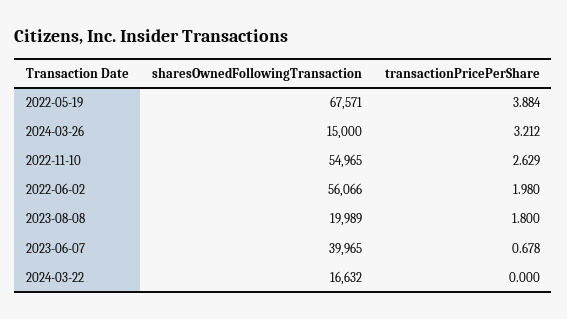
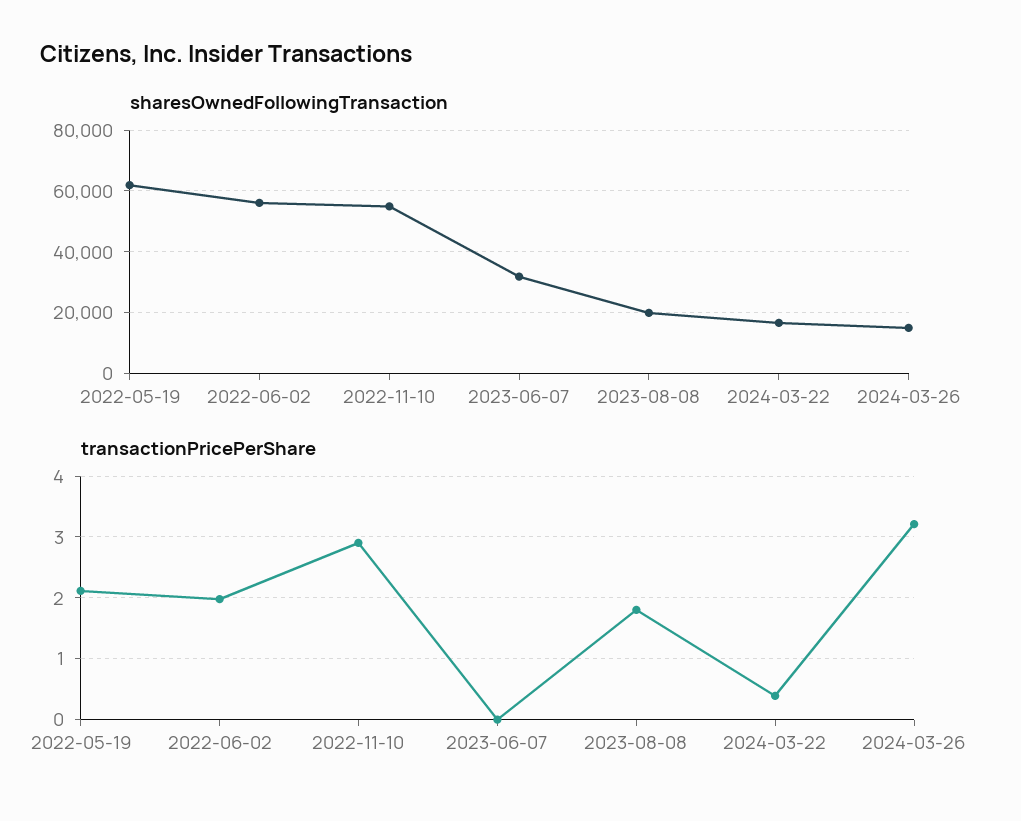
  {
    "sharesOwnedFollowingTransaction": {
-     "2022-05-19": 67571,
+     "2022-05-19": 62000,
      "2024-03-26": 15000,
      "2022-11-10": 54965,
      "2022-06-02": 56066,
      "2023-08-08": 19989,
-     "2023-06-07": 39965,
+     "2023-06-07": 32000,
      "2024-03-22": 16632
    },
    "transactionPricePerShare": {
-     "2022-05-19": 3.884,
+     "2022-05-19": 2.1,
      "2024-03-26": 3.212,
-     "2022-11-10": 2.629,
+     "2022-11-10": 2.9,
      "2022-06-02": 1.98,
      "2023-08-08": 1.8,
-     "2023-06-07": 0.678,
+     "2023-06-07": 0,
-     "2024-03-22": 0
+     "2024-03-22": 0.4
    }
  }

